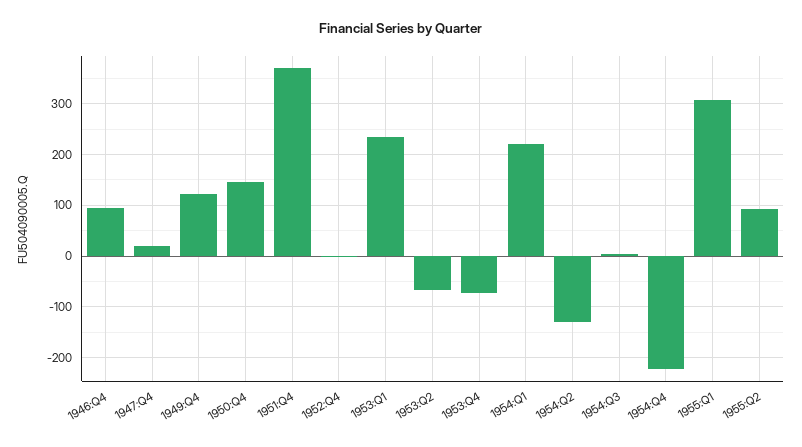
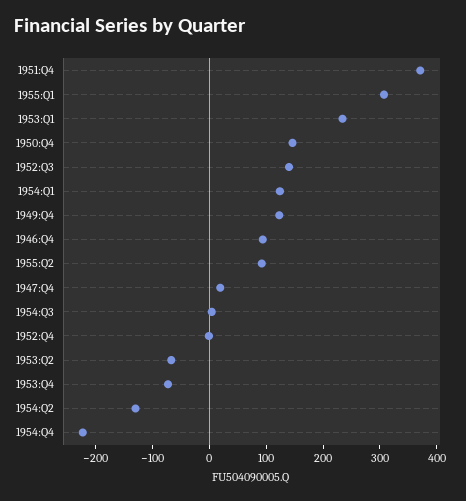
  {
    "1946:Q4": 100,
    "1947:Q4": 20,
    "1949:Q4": 120,
    "1950:Q4": 140,
    "1951:Q4": 380,
    "1952:Q4": 0,
    "1953:Q1": 240,
    "1953:Q2": -60,
    "1953:Q4": -80,
-   "1954:Q1": 220,
+   "1954:Q1": 120,
    "1954:Q2": -140,
    "1954:Q3": 0,
    "1954:Q4": -220,
    "1955:Q1": 300,
-   "1955:Q2": 100
+   "1955:Q2": 100,
+   "1952:Q3": 140
  }

